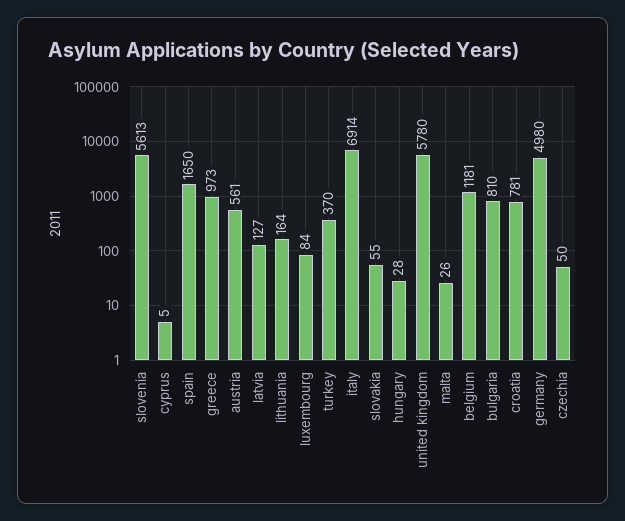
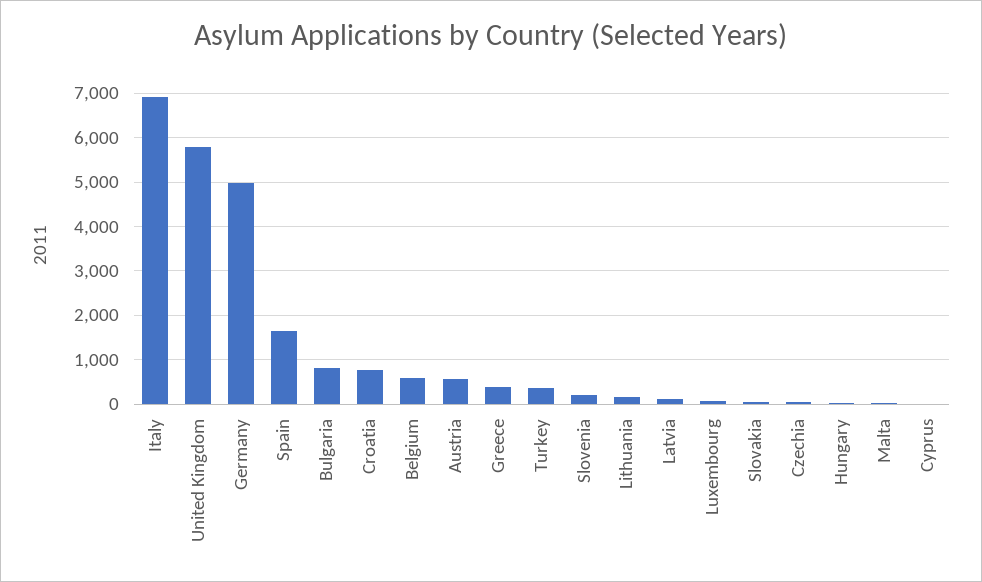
  {
-   "slovenia": 5613,
+   "slovenia": 200,
    "cyprus": 5,
    "spain": 1650,
-   "greece": 973,
+   "greece": 400,
    "austria": 561,
    "latvia": 127,
    "lithuania": 164,
    "luxembourg": 84,
    "turkey": 370,
    "italy": 6914,
    "slovakia": 55,
    "hungary": 28,
    "united kingdom": 5780,
    "malta": 26,
-   "belgium": 1181,
+   "belgium": 600,
    "bulgaria": 810,
    "croatia": 781,
    "germany": 4980,
    "czechia": 50
  }

